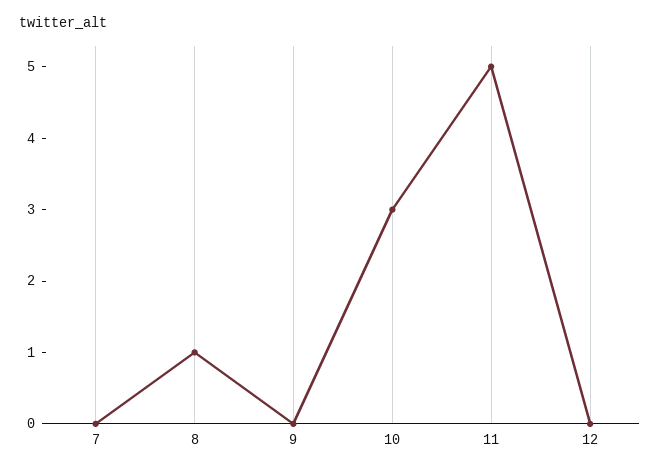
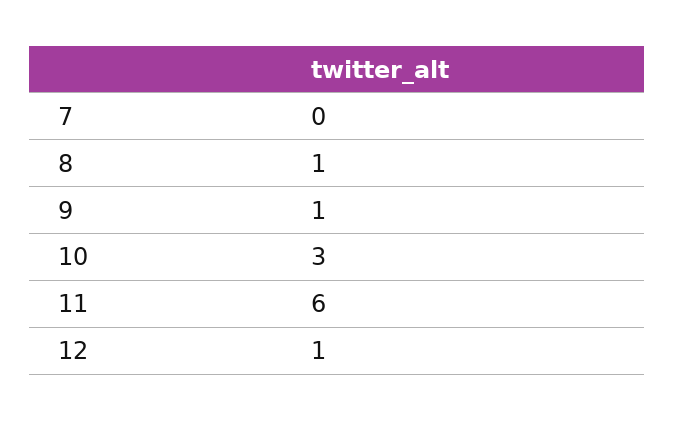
  {
    "7": 0,
    "8": 1,
-   "9": 0,
+   "9": 1,
    "10": 3,
-   "11": 5,
+   "11": 6,
-   "12": 0
+   "12": 1
  }

